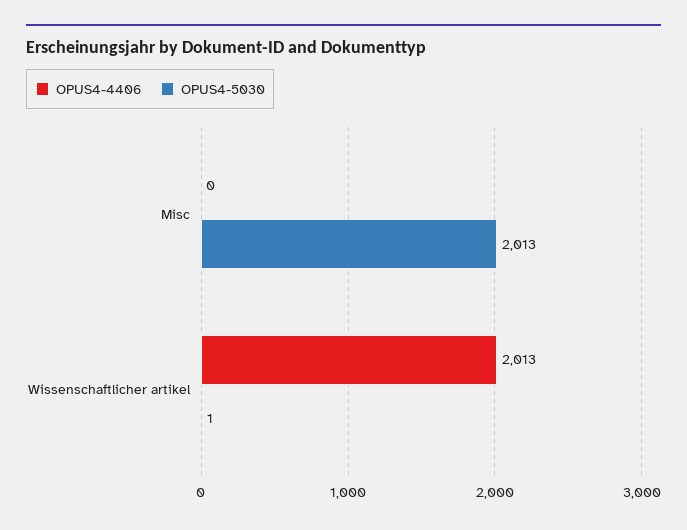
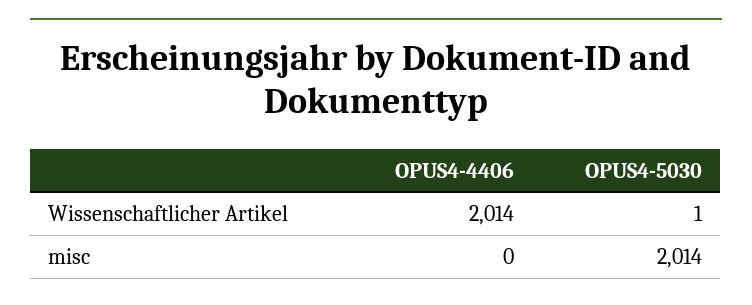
  {
    "OPUS4-4406": {
      "Misc": 0,
-     "Wissenschaftlicher artikel": 2013
+     "Wissenschaftlicher artikel": 2014
    },
    "OPUS4-5030": {
-     "Misc": 2013,
+     "Misc": 2014,
      "Wissenschaftlicher artikel": 1
    }
  }

